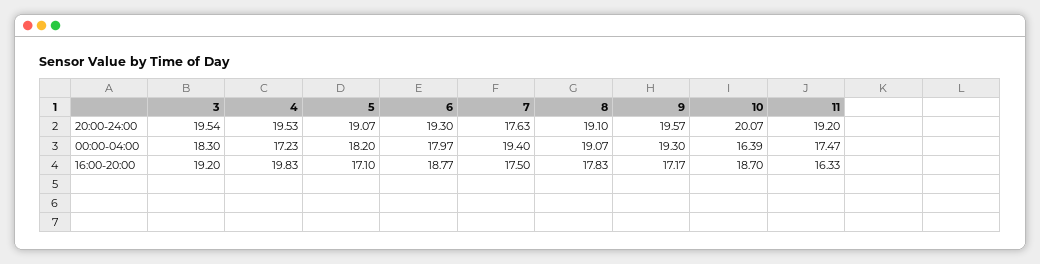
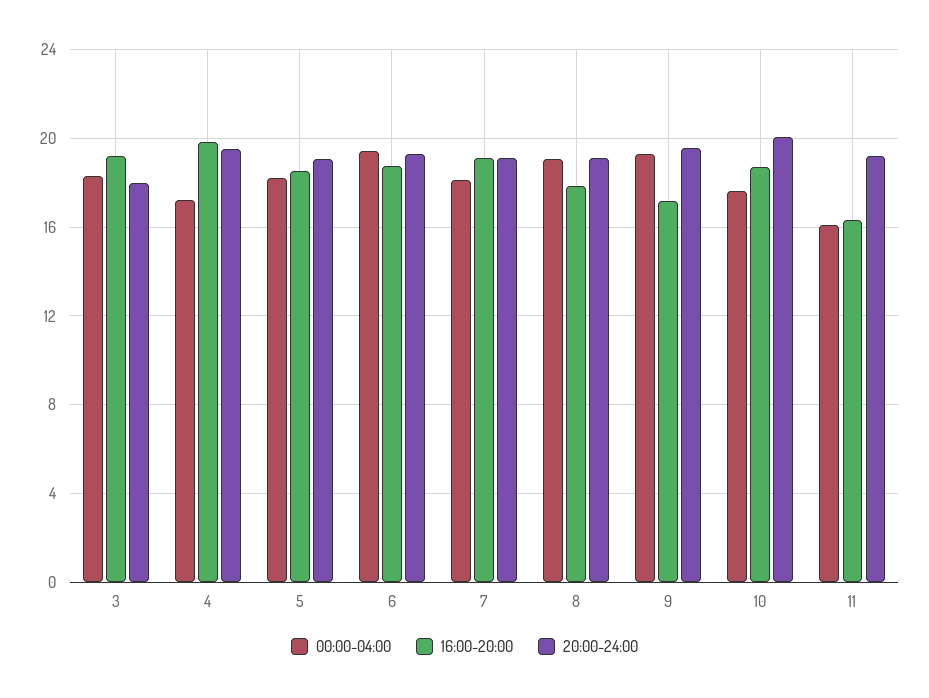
  {
    "20:00-24:00": {
-     "3": 19.54,
+     "3": 18,
      "4": 19.53,
      "5": 19.07,
      "6": 19.3,
-     "7": 17.63,
+     "7": 19,
      "8": 19.1,
      "9": 19.57,
      "10": 20.07,
      "11": 19.2
    },
    "00:00-04:00": {
      "3": 18.3,
      "4": 17.23,
      "5": 18.2,
-     "6": 17.97,
+     "6": 19.5,
-     "7": 19.4,
+     "7": 18,
      "8": 19.07,
      "9": 19.3,
-     "10": 16.39,
+     "10": 17.5,
-     "11": 17.47
+     "11": 16
    },
    "16:00-20:00": {
      "3": 19.2,
      "4": 19.83,
-     "5": 17.1,
+     "5": 18.5,
      "6": 18.77,
-     "7": 17.5,
+     "7": 19,
      "8": 17.83,
      "9": 17.17,
      "10": 18.7,
      "11": 16.33
    }
  }

